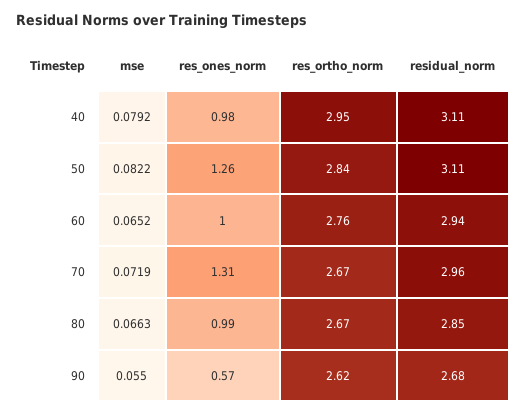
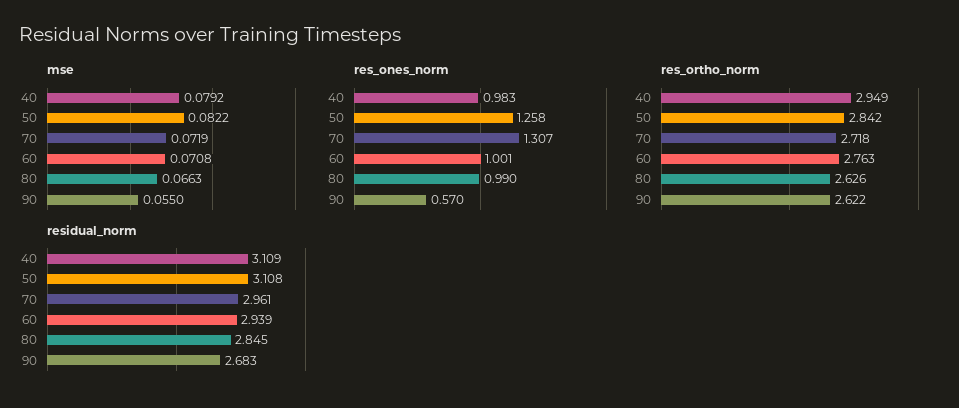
  {
    "mse": {
      "40": 0.0792,
      "50": 0.0822,
-     "60": 0.0652,
+     "60": 0.0708,
      "70": 0.0719,
      "80": 0.0663,
      "90": 0.055
    },
    "res_ones_norm": {
      "40": 0.983,
      "50": 1.258,
      "60": 1.001,
      "70": 1.307,
      "80": 0.99,
      "90": 0.57
    },
    "res_ortho_norm": {
      "40": 2.949,
      "50": 2.842,
      "60": 2.763,
-     "70": 2.67,
+     "70": 2.718,
-     "80": 2.67,
+     "80": 2.626,
      "90": 2.622
    },
    "residual_norm": {
      "40": 3.109,
      "50": 3.108,
      "60": 2.939,
      "70": 2.961,
      "80": 2.845,
      "90": 2.683
    }
  }

